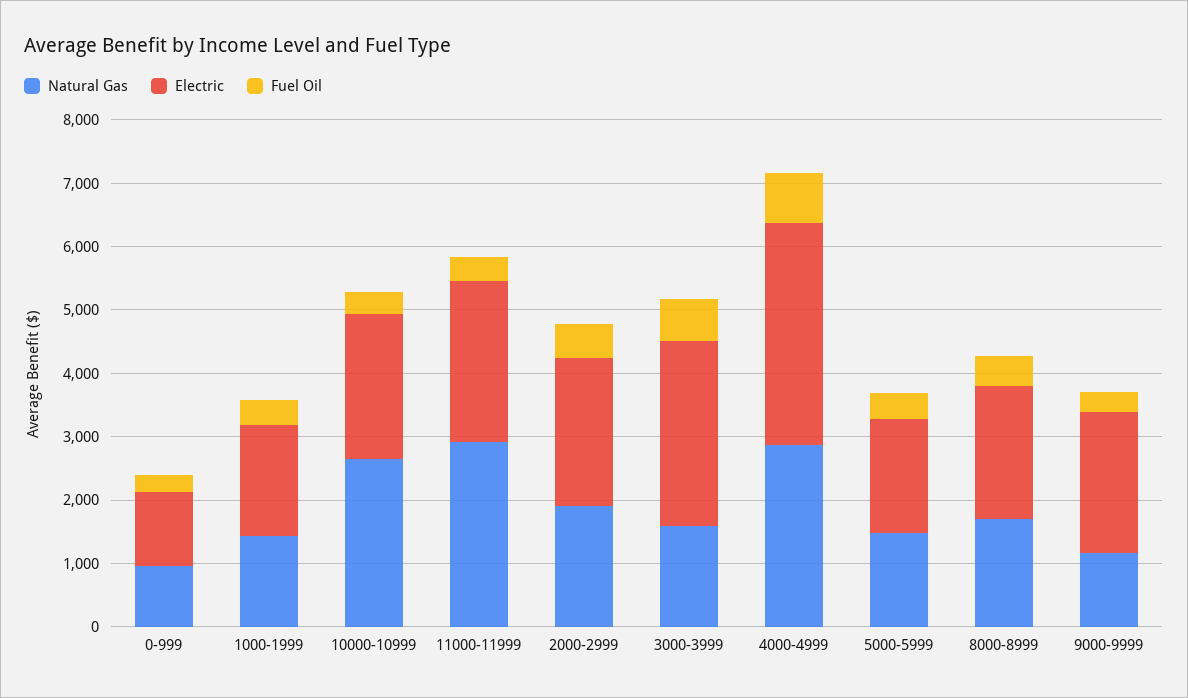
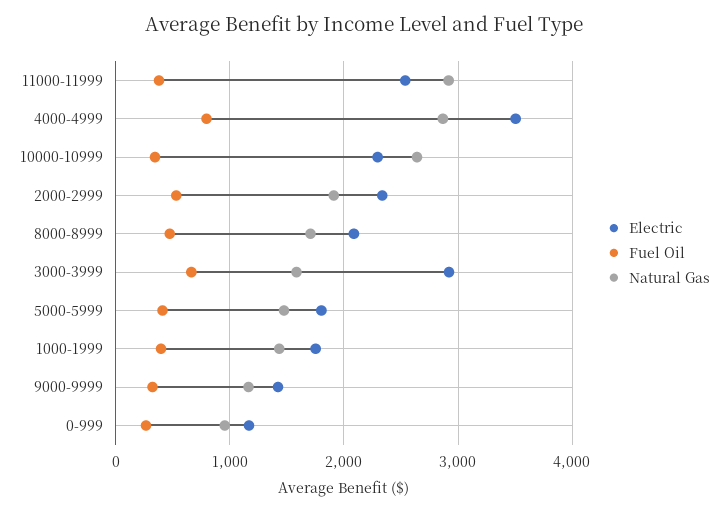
  {
    "Natural Gas": {
      "0-999": 1000,
      "1000-1999": 1400,
      "10000-10999": 2600,
      "11000-11999": 2900,
      "2000-2999": 1900,
      "3000-3999": 1600,
      "4000-4999": 2900,
      "5000-5999": 1500,
      "8000-8999": 1700,
      "9000-9999": 1200
    },
    "Electric": {
      "0-999": 1200,
      "1000-1999": 1800,
      "10000-10999": 2300,
      "11000-11999": 2500,
      "2000-2999": 2300,
      "3000-3999": 2900,
      "4000-4999": 3500,
      "5000-5999": 1800,
      "8000-8999": 2100,
-     "9000-9999": 2200
+     "9000-9999": 1400
    },
    "Fuel Oil": {
      "0-999": 300,
      "1000-1999": 400,
      "10000-10999": 300,
      "11000-11999": 400,
      "2000-2999": 500,
      "3000-3999": 700,
      "4000-4999": 800,
      "5000-5999": 400,
      "8000-8999": 500,
      "9000-9999": 300
    }
  }

